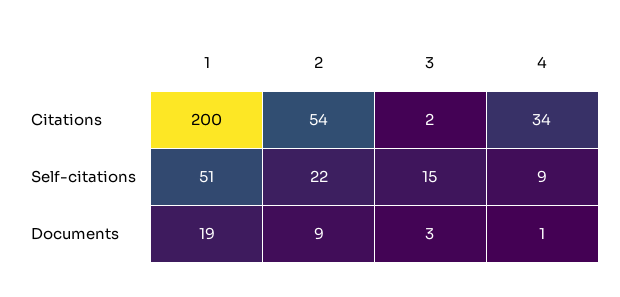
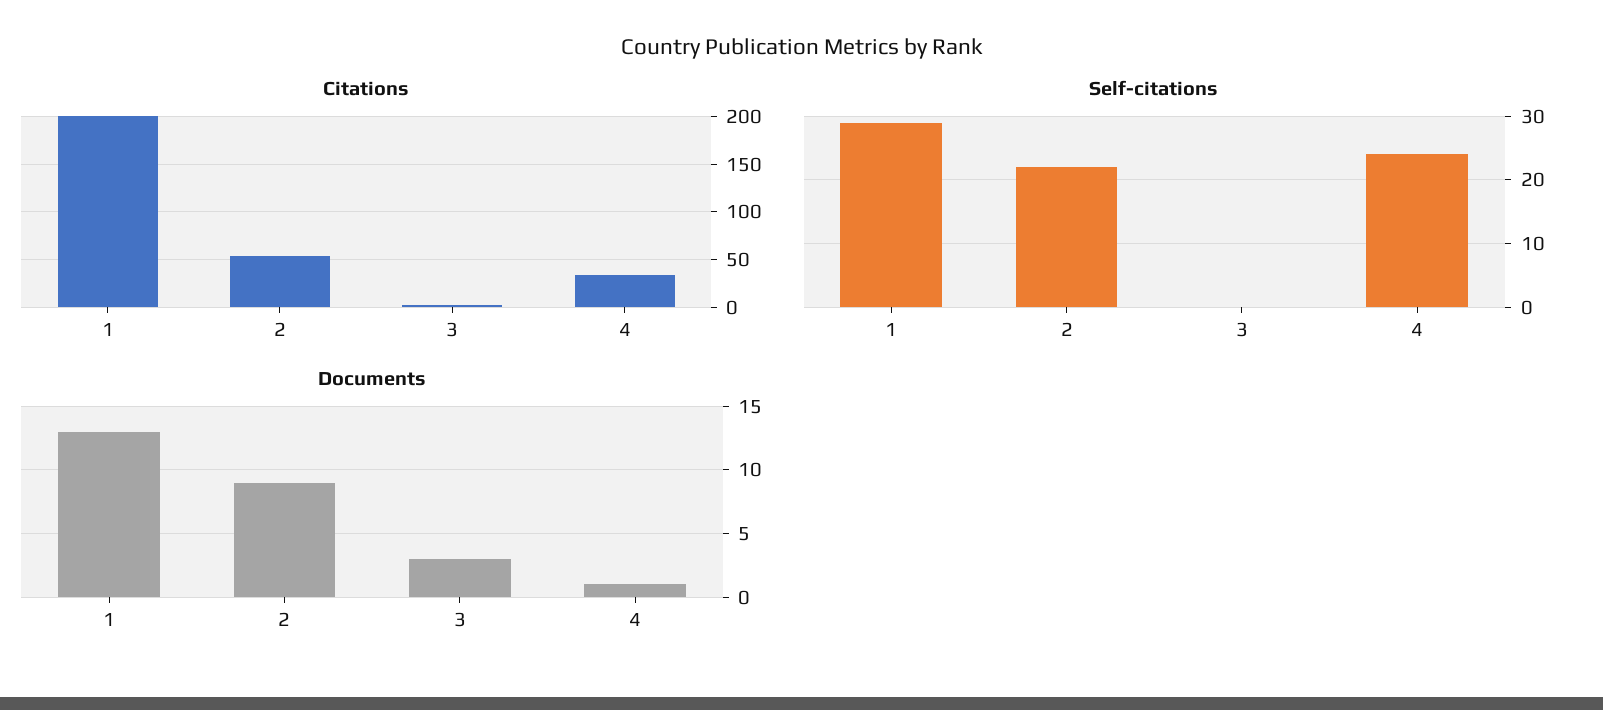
  {
    "Citations": {
      "1": 200,
      "2": 54,
      "3": 2,
      "4": 34
    },
    "Self-citations": {
-     "1": 51,
+     "1": 29,
      "2": 22,
-     "3": 15,
+     "3": 0,
-     "4": 9
+     "4": 24
    },
    "Documents": {
-     "1": 19,
+     "1": 13,
      "2": 9,
      "3": 3,
      "4": 1
    }
  }

